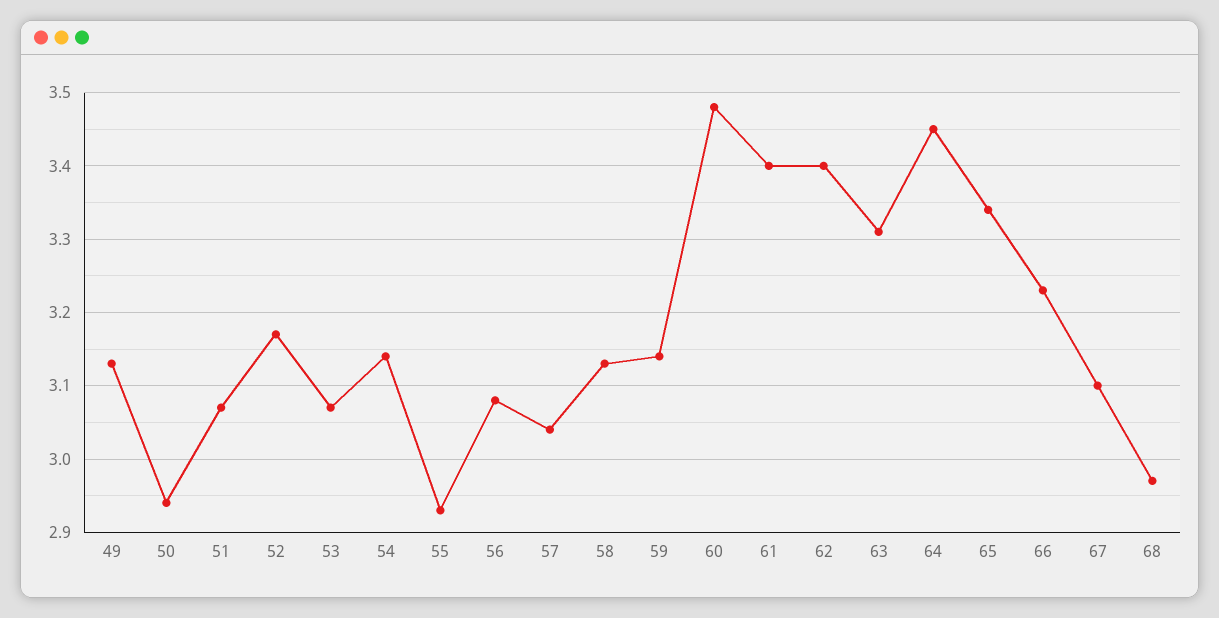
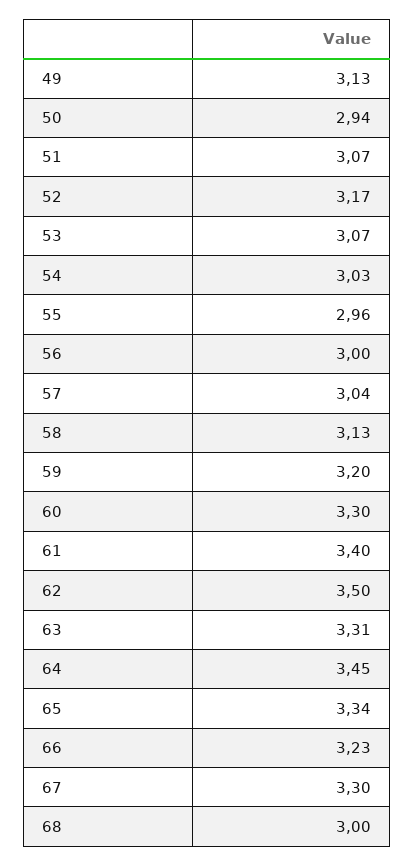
  {
    "49": 3.13,
    "50": 2.94,
    "51": 3.07,
    "52": 3.17,
    "53": 3.07,
-   "54": 3.14,
+   "54": 3.03,
-   "55": 2.93,
+   "55": 2.96,
-   "56": 3.08,
+   "56": 3,
    "57": 3.04,
    "58": 3.13,
-   "59": 3.14,
+   "59": 3.2,
-   "60": 3.48,
+   "60": 3.3,
    "61": 3.4,
-   "62": 3.4,
+   "62": 3.5,
    "63": 3.31,
    "64": 3.45,
    "65": 3.34,
    "66": 3.23,
-   "67": 3.1,
+   "67": 3.3,
-   "68": 2.97
+   "68": 3
  }

